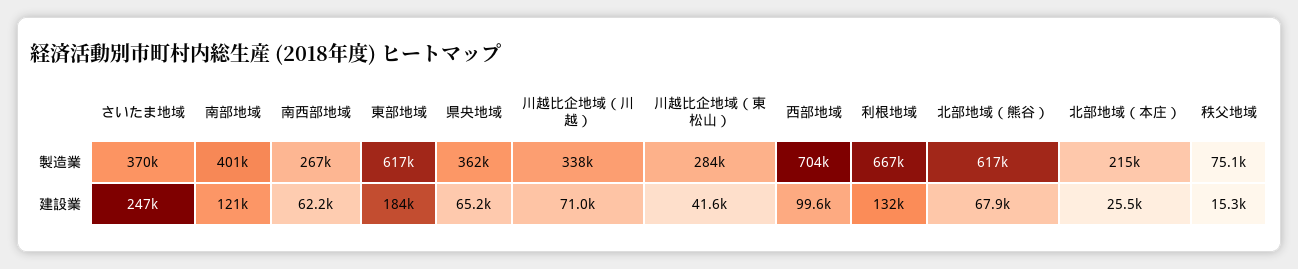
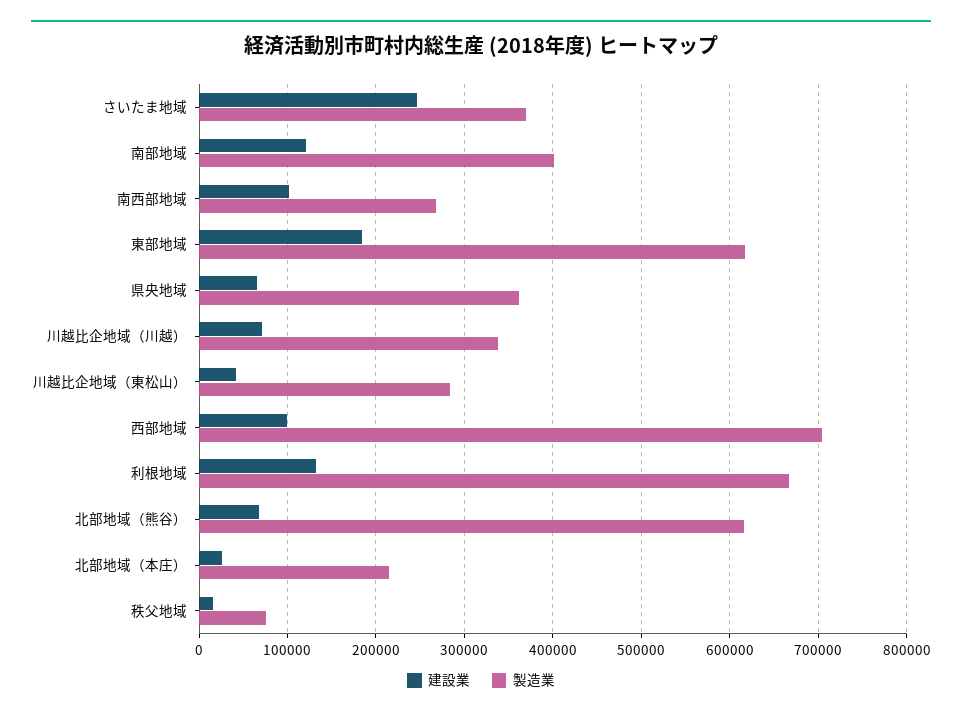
  {
    "製造業": {
      "さいたま地域": 370000,
      "南部地域": 401000,
      "南西部地域": 267000,
      "東部地域": 617000,
      "県央地域": 362000,
      "川越比企地域（川越）": 338000,
      "川越比企地域（東松山）": 284000,
      "西部地域": 704000,
      "利根地域": 667000,
      "北部地域（熊谷）": 617000,
      "北部地域（本庄）": 215000,
      "秩父地域": 75100
    },
    "建設業": {
      "さいたま地域": 247000,
      "南部地域": 121000,
-     "南西部地域": 62200,
+     "南西部地域": 100000,
      "東部地域": 184000,
      "県央地域": 65200,
      "川越比企地域（川越）": 71000,
      "川越比企地域（東松山）": 41600,
      "西部地域": 99600,
      "利根地域": 132000,
      "北部地域（熊谷）": 67900,
      "北部地域（本庄）": 25500,
      "秩父地域": 15300
    }
  }

